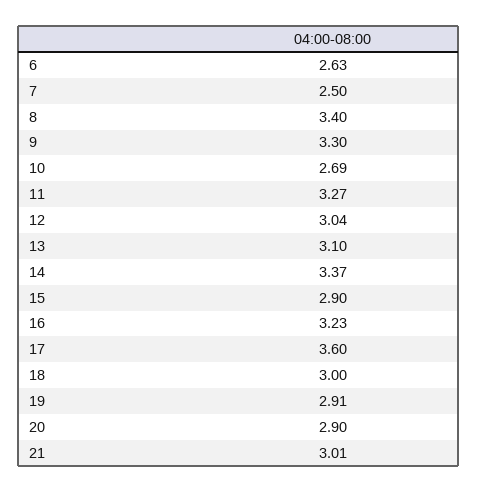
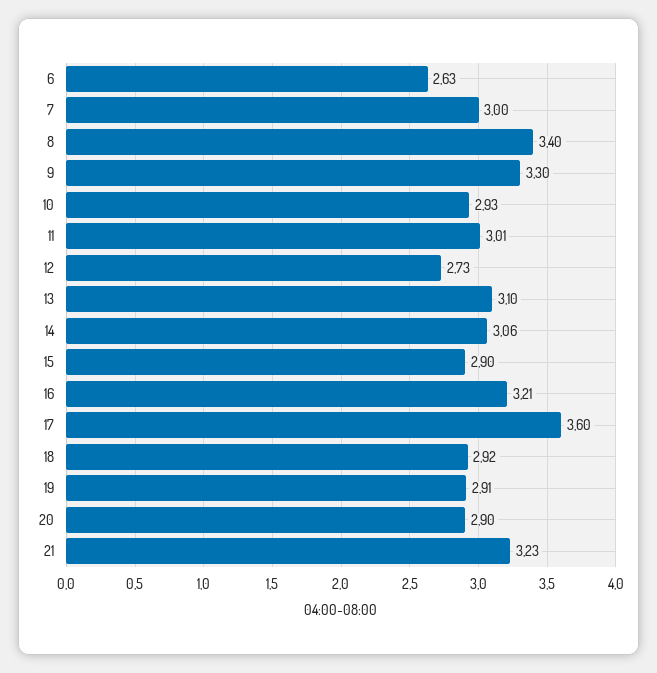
  {
    "6": 2.63,
-   "7": 2.5,
+   "7": 3,
    "8": 3.4,
    "9": 3.3,
-   "10": 2.69,
+   "10": 2.93,
-   "11": 3.27,
+   "11": 3.01,
-   "12": 3.04,
+   "12": 2.73,
    "13": 3.1,
-   "14": 3.37,
+   "14": 3.06,
    "15": 2.9,
-   "16": 3.23,
+   "16": 3.21,
    "17": 3.6,
-   "18": 3,
+   "18": 2.92,
    "19": 2.91,
    "20": 2.9,
-   "21": 3.01
+   "21": 3.23
  }

